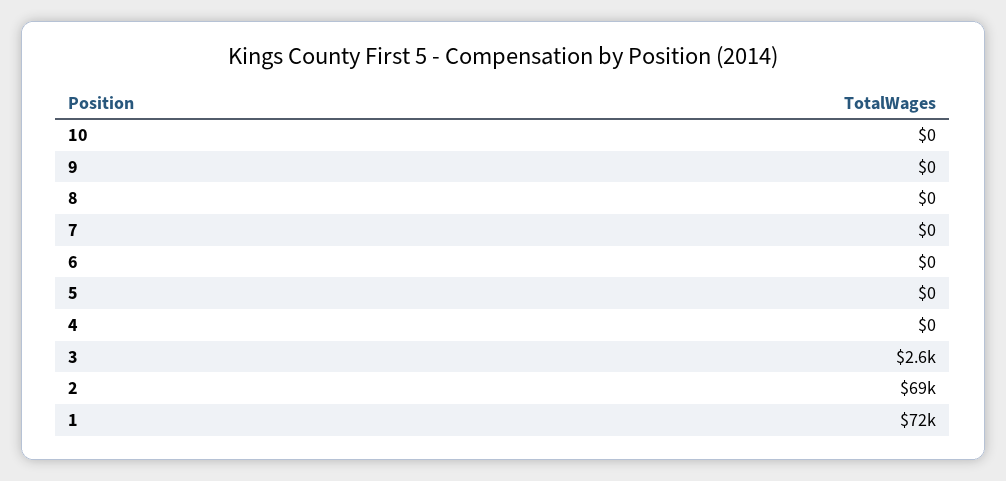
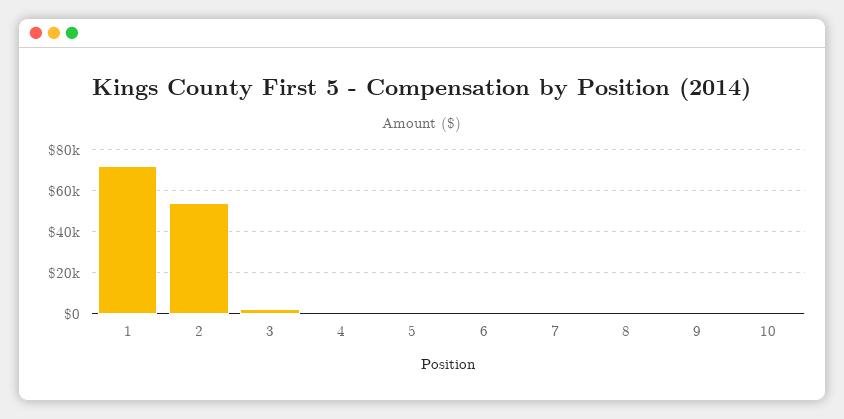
  {
    "10": 0,
    "9": 0,
    "8": 0,
    "7": 0,
    "6": 0,
    "5": 0,
    "4": 0,
    "3": 2600,
-   "2": 69000,
+   "2": 55000,
    "1": 72000
  }

